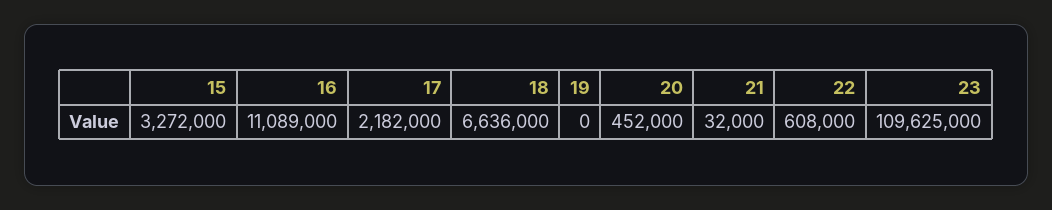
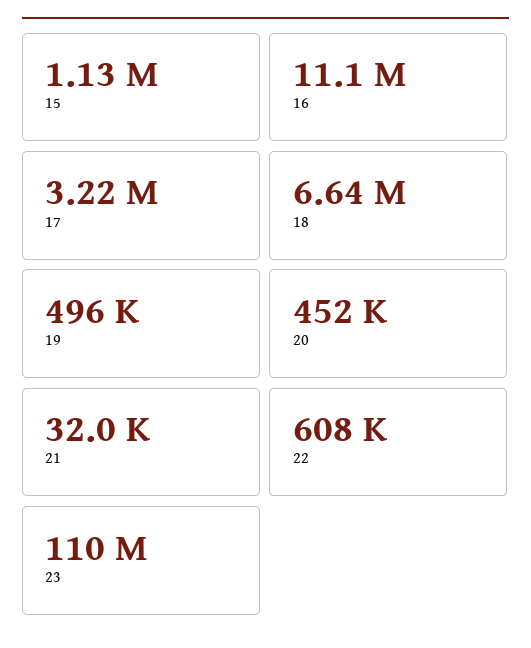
  {
-   "15": 3272000,
+   "15": 1130000,
    "16": 11089000,
-   "17": 2182000,
+   "17": 3220000,
    "18": 6636000,
-   "19": 0,
+   "19": 496000,
    "20": 452000,
    "21": 32000,
    "22": 608000,
    "23": 109625000
  }

